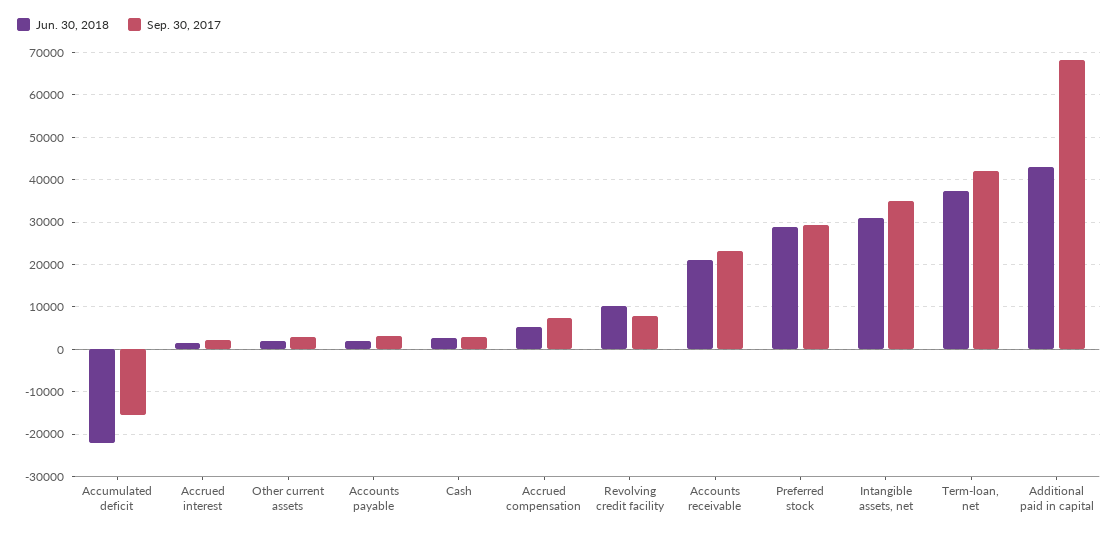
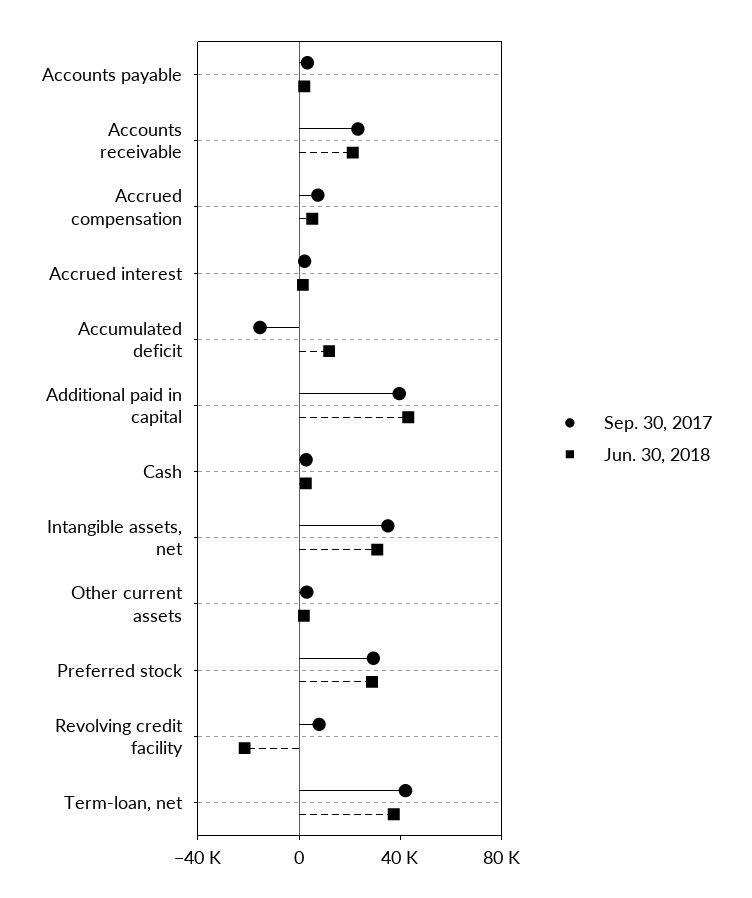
  {
    "Jun. 30, 2018": {
-     "Accumulated deficit": -22000,
+     "Accumulated deficit": 10000,
      "Accrued interest": 2000,
      "Other current assets": 2000,
      "Accounts payable": 2000,
      "Cash": 2000,
      "Accrued compensation": 6000,
-     "Revolving credit facility": 10000,
+     "Revolving credit facility": -20000,
      "Accounts receivable": 22000,
      "Preferred stock": 28000,
      "Intangible assets, net": 30000,
      "Term-loan, net": 38000,
      "Additional paid in capital": 44000
    },
    "Sep. 30, 2017": {
      "Accumulated deficit": -16000,
      "Accrued interest": 2000,
      "Other current assets": 4000,
      "Accounts payable": 4000,
      "Cash": 2000,
      "Accrued compensation": 8000,
      "Revolving credit facility": 8000,
      "Accounts receivable": 24000,
      "Preferred stock": 30000,
      "Intangible assets, net": 36000,
      "Term-loan, net": 42000,
-     "Additional paid in capital": 68000
+     "Additional paid in capital": 40000
    }
  }

